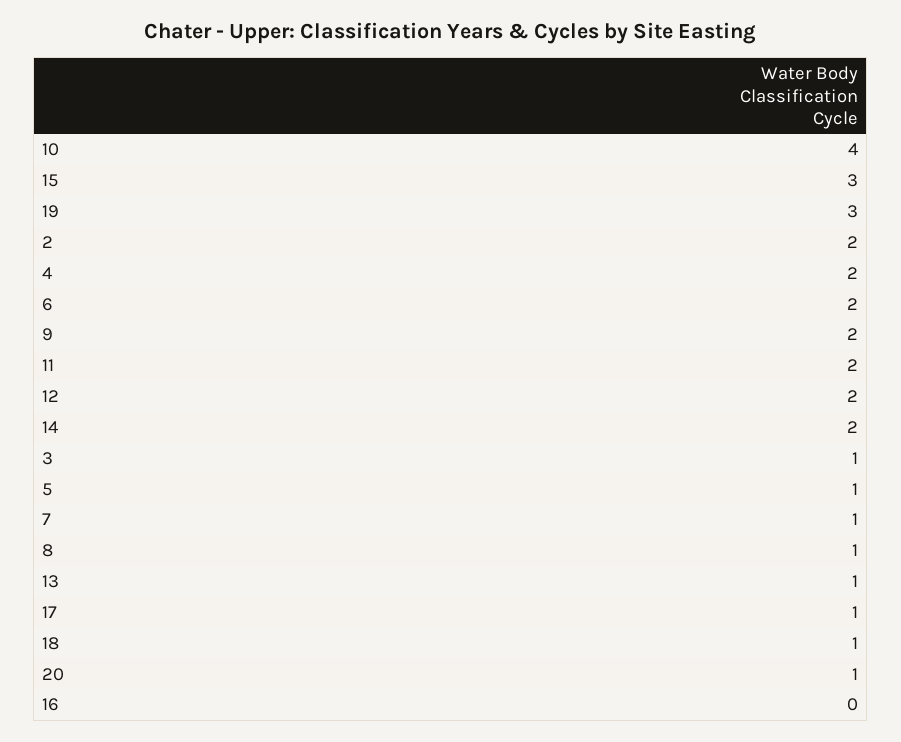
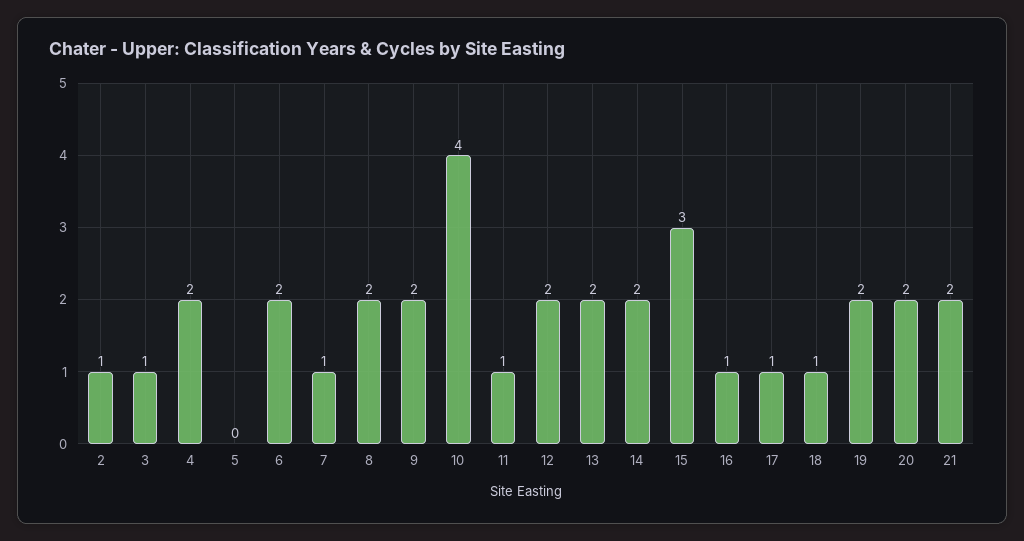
  {
    "10": 4,
    "15": 3,
-   "19": 3,
+   "19": 2,
-   "2": 2,
+   "2": 1,
    "4": 2,
    "6": 2,
    "9": 2,
-   "11": 2,
+   "11": 1,
    "12": 2,
    "14": 2,
    "3": 1,
-   "5": 1,
+   "5": 0,
    "7": 1,
-   "8": 1,
+   "8": 2,
-   "13": 1,
+   "13": 2,
    "17": 1,
    "18": 1,
-   "20": 1,
+   "20": 2,
-   "16": 0
+   "16": 1,
+   "21": 2
  }

